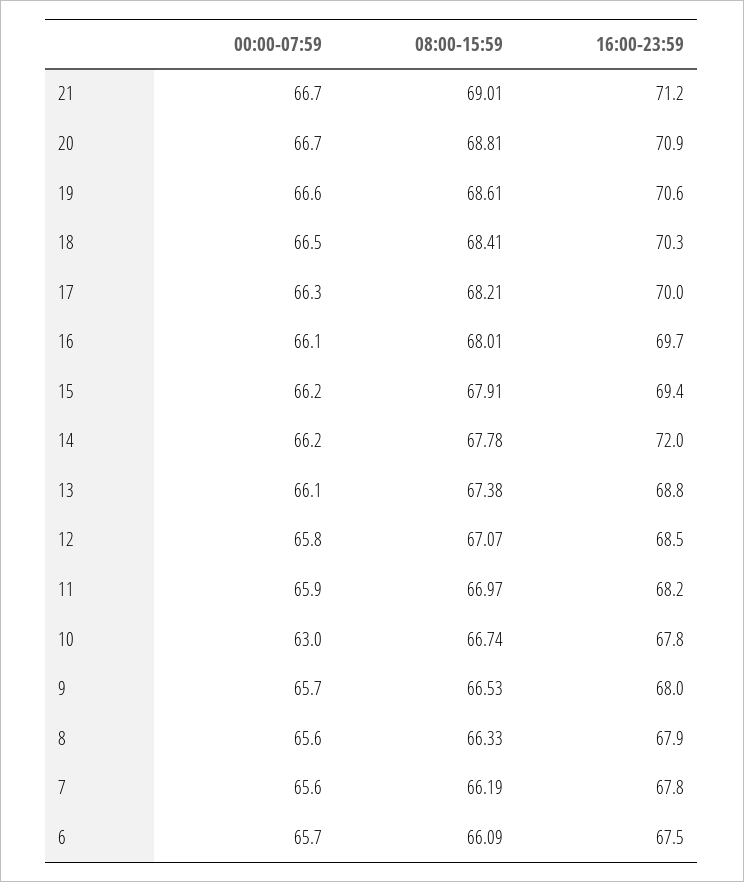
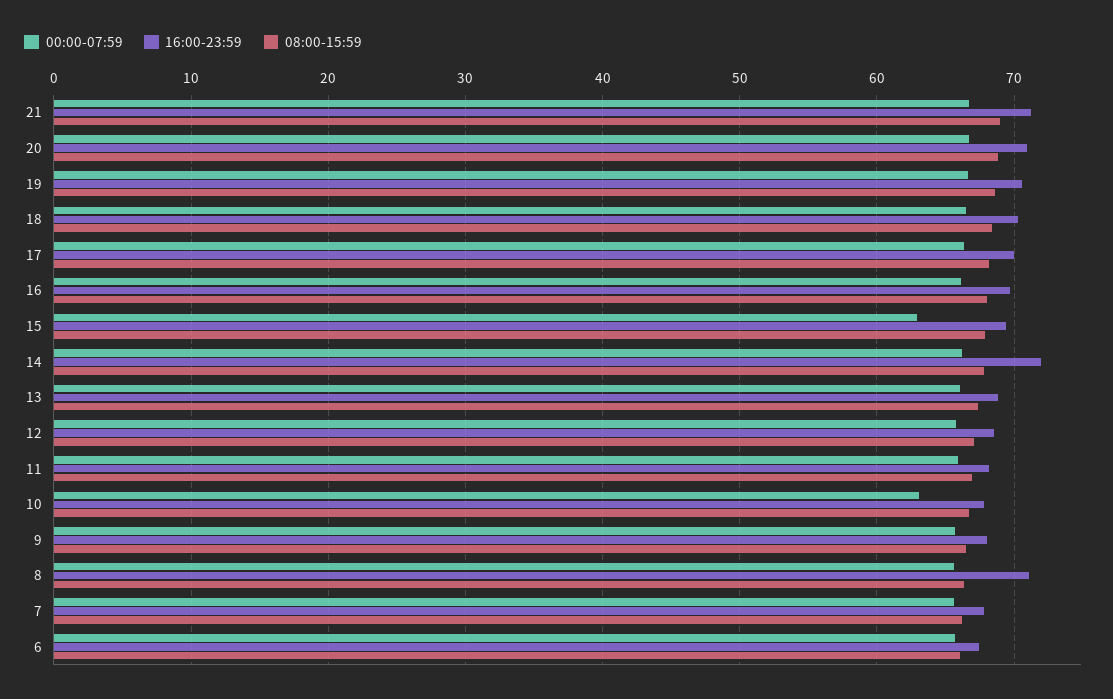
  {
    "00:00-07:59": {
      "21": 66.7,
      "20": 66.7,
      "19": 66.6,
      "18": 66.5,
      "17": 66.3,
      "16": 66.1,
-     "15": 66.2,
+     "15": 63,
      "14": 66.2,
      "13": 66.1,
      "12": 65.8,
      "11": 65.9,
      "10": 63,
      "9": 65.7,
      "8": 65.6,
      "7": 65.6,
      "6": 65.7
    },
    "08:00-15:59": {
      "21": 69.01,
      "20": 68.81,
      "19": 68.61,
      "18": 68.41,
      "17": 68.21,
      "16": 68.01,
      "15": 67.91,
      "14": 67.78,
      "13": 67.38,
      "12": 67.07,
      "11": 66.97,
      "10": 66.74,
      "9": 66.53,
      "8": 66.33,
      "7": 66.19,
      "6": 66.09
    },
    "16:00-23:59": {
      "21": 71.2,
      "20": 70.9,
      "19": 70.6,
      "18": 70.3,
      "17": 70,
      "16": 69.7,
      "15": 69.4,
      "14": 72,
      "13": 68.8,
      "12": 68.5,
      "11": 68.2,
      "10": 67.8,
      "9": 68,
-     "8": 67.9,
+     "8": 71,
      "7": 67.8,
      "6": 67.5
    }
  }

